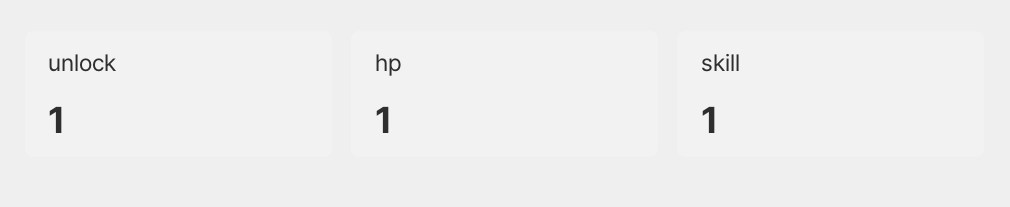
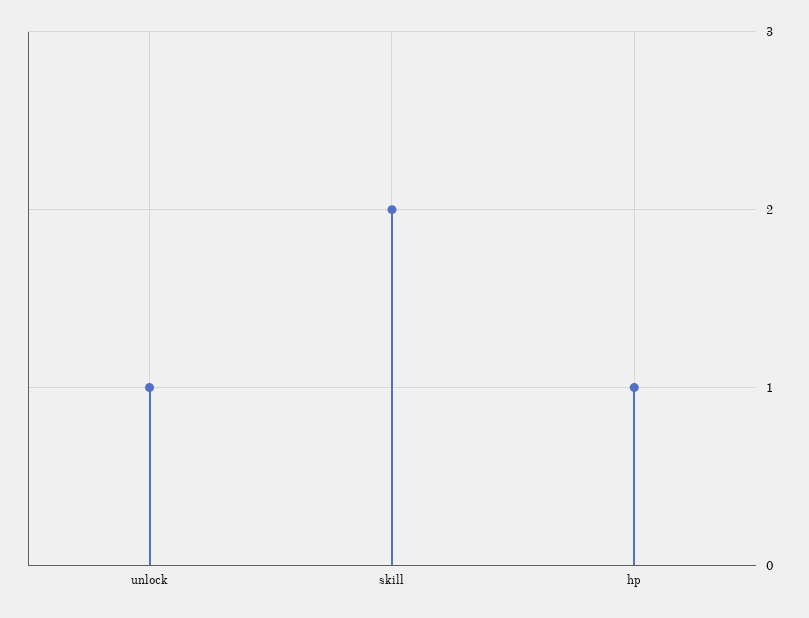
  {
    "unlock": 1,
    "hp": 1,
-   "skill": 1
+   "skill": 2
  }

